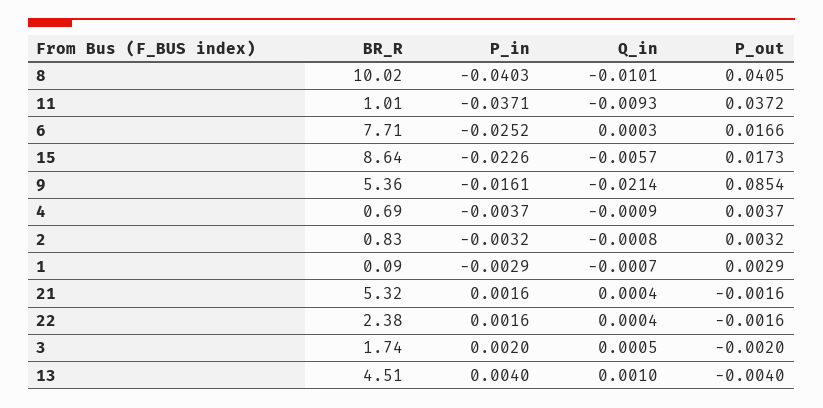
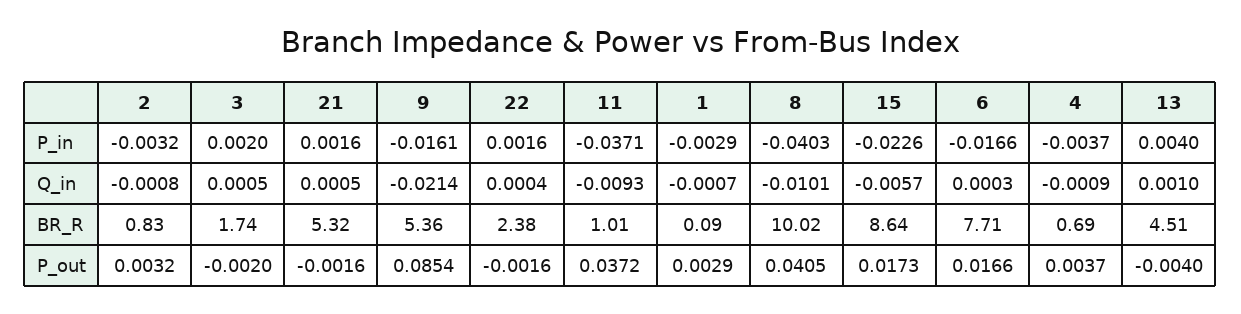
  {
    "BR_R": {
      "8": 10.02,
      "11": 1.01,
      "6": 7.71,
      "15": 8.64,
      "9": 5.36,
      "4": 0.69,
      "2": 0.83,
      "1": 0.09,
      "21": 5.32,
      "22": 2.38,
      "3": 1.74,
      "13": 4.51
    },
    "P_in": {
      "8": -0.0403,
      "11": -0.0371,
-     "6": -0.0252,
+     "6": -0.0166,
      "15": -0.0226,
      "9": -0.0161,
      "4": -0.0037,
      "2": -0.0032,
      "1": -0.0029,
      "21": 0.0016,
      "22": 0.0016,
      "3": 0.002,
      "13": 0.004
    },
    "Q_in": {
      "8": -0.0101,
      "11": -0.0093,
      "6": 0.0003,
      "15": -0.0057,
      "9": -0.0214,
      "4": -0.0009,
      "2": -0.0008,
      "1": -0.0007,
-     "21": 0.0004,
+     "21": 0.0005,
      "22": 0.0004,
      "3": 0.0005,
      "13": 0.001
    },
    "P_out": {
      "8": 0.0405,
      "11": 0.0372,
      "6": 0.0166,
      "15": 0.0173,
      "9": 0.0854,
      "4": 0.0037,
      "2": 0.0032,
      "1": 0.0029,
      "21": -0.0016,
      "22": -0.0016,
      "3": -0.002,
      "13": -0.004
    }
  }

